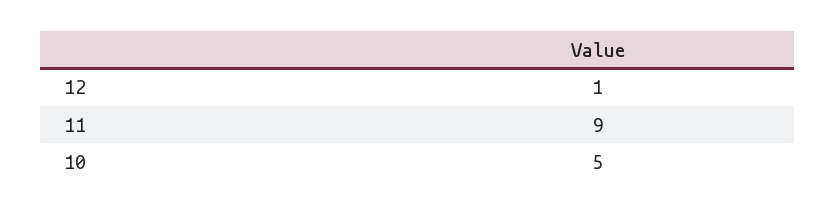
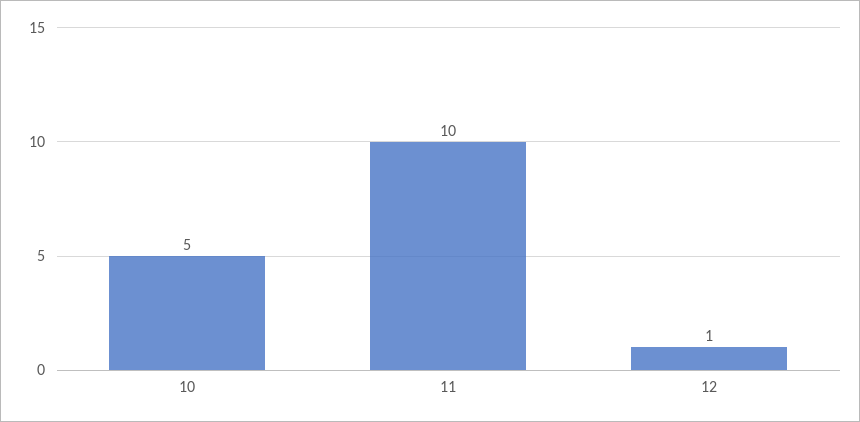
  {
    "12": 1,
-   "11": 9,
+   "11": 10,
    "10": 5
  }

